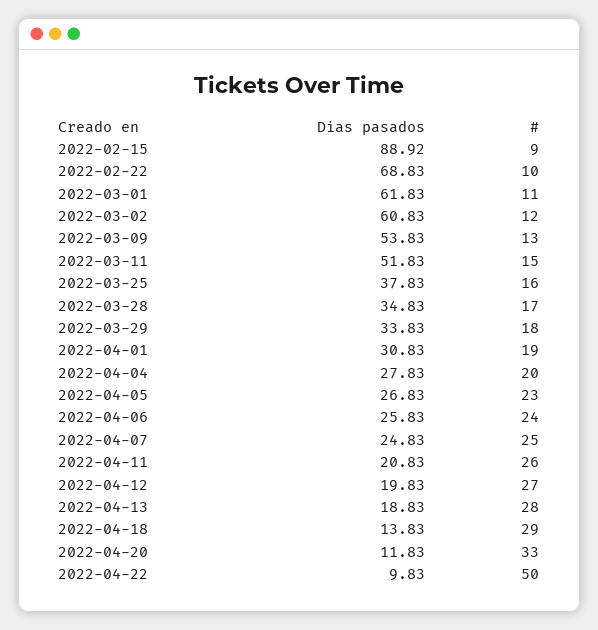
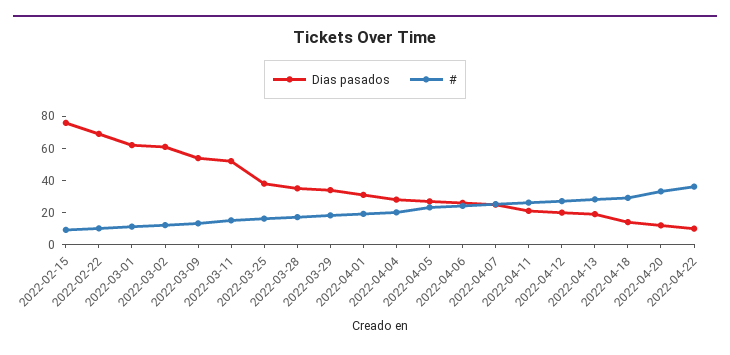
  {
    "Dias pasados": {
-     "2022-02-15": 88.92,
+     "2022-02-15": 75,
      "2022-02-22": 68.83,
      "2022-03-01": 61.83,
      "2022-03-02": 60.83,
      "2022-03-09": 53.83,
      "2022-03-11": 51.83,
      "2022-03-25": 37.83,
      "2022-03-28": 34.83,
      "2022-03-29": 33.83,
      "2022-04-01": 30.83,
      "2022-04-04": 27.83,
      "2022-04-05": 26.83,
      "2022-04-06": 25.83,
      "2022-04-07": 24.83,
      "2022-04-11": 20.83,
      "2022-04-12": 19.83,
      "2022-04-13": 18.83,
      "2022-04-18": 13.83,
      "2022-04-20": 11.83,
      "2022-04-22": 9.83
    },
    "#": {
      "2022-02-15": 9,
      "2022-02-22": 10,
      "2022-03-01": 11,
      "2022-03-02": 12,
      "2022-03-09": 13,
      "2022-03-11": 15,
      "2022-03-25": 16,
      "2022-03-28": 17,
      "2022-03-29": 18,
      "2022-04-01": 19,
      "2022-04-04": 20,
      "2022-04-05": 23,
      "2022-04-06": 24,
      "2022-04-07": 25,
      "2022-04-11": 26,
      "2022-04-12": 27,
      "2022-04-13": 28,
      "2022-04-18": 29,
      "2022-04-20": 33,
-     "2022-04-22": 50
+     "2022-04-22": 35
    }
  }

